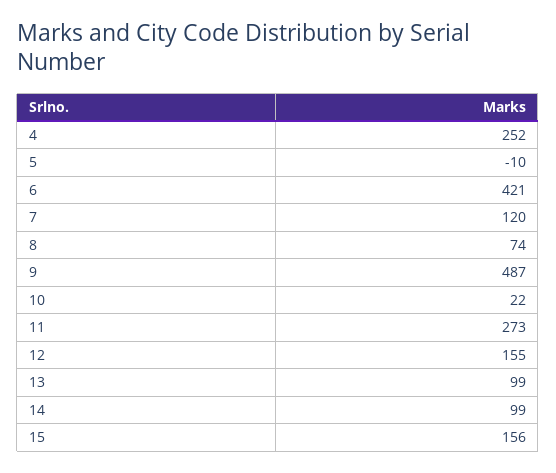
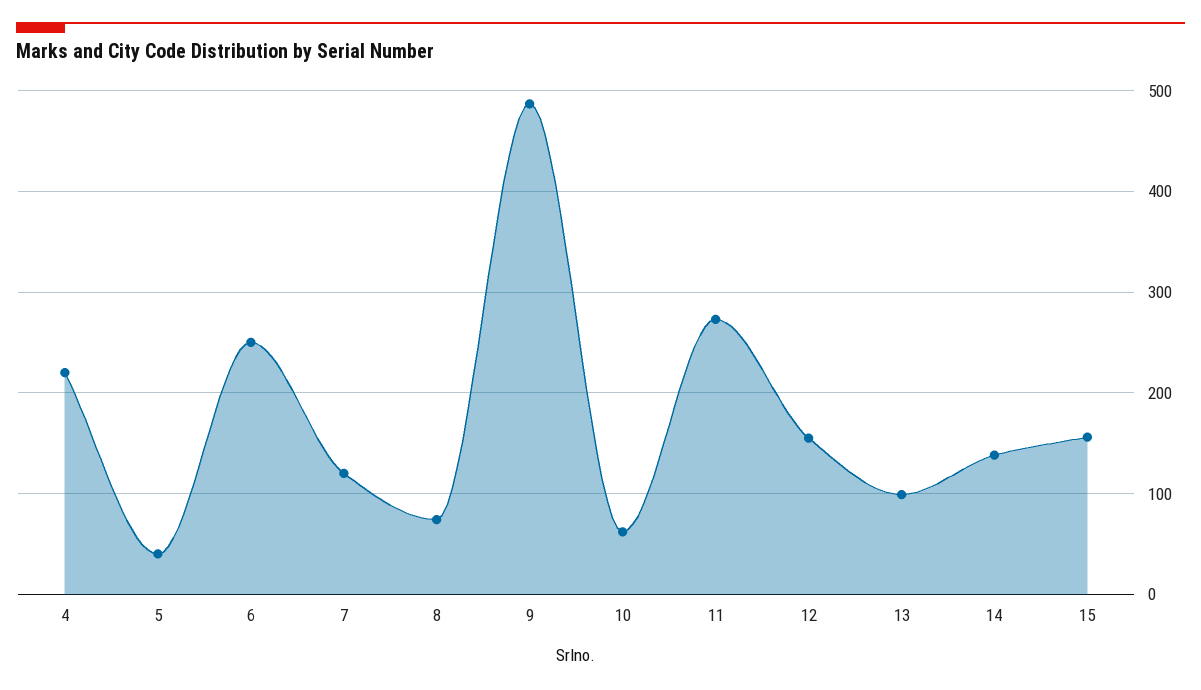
  {
-   "4": 252,
+   "4": 220,
-   "5": -10,
+   "5": 40,
-   "6": 421,
+   "6": 250,
    "7": 120,
    "8": 74,
    "9": 487,
-   "10": 22,
+   "10": 60,
    "11": 273,
    "12": 155,
    "13": 99,
-   "14": 99,
+   "14": 140,
    "15": 156
  }

